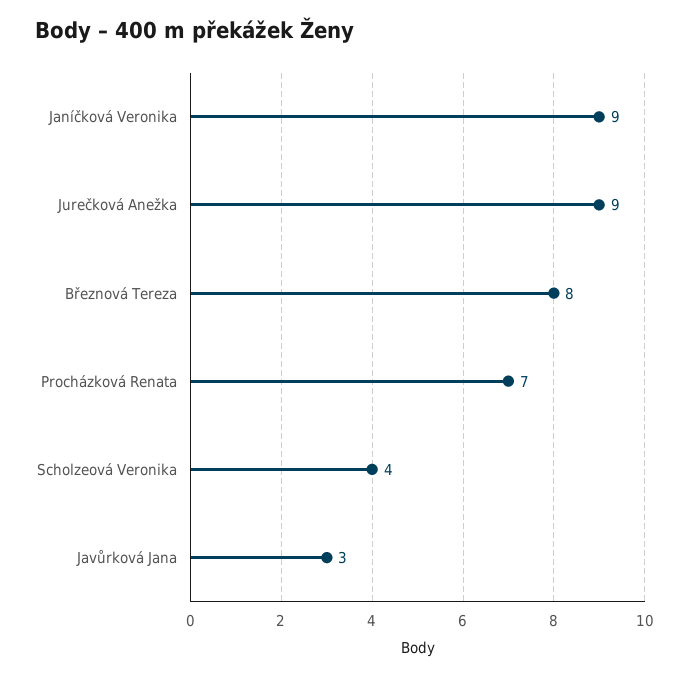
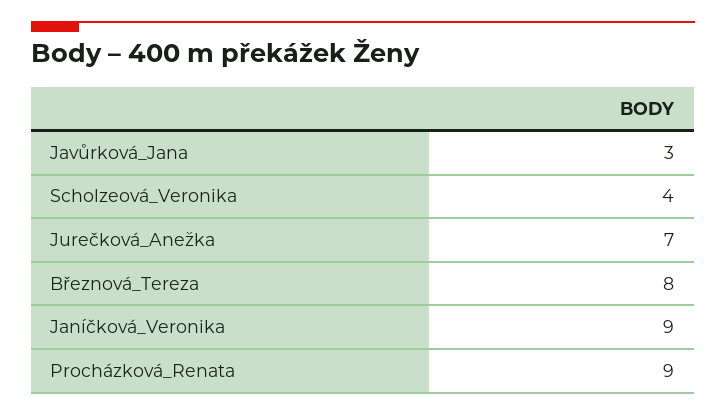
  {
    "Janíčková Veronika": 9,
-   "Jurečková Anežka": 9,
+   "Jurečková Anežka": 7,
    "Březnová Tereza": 8,
-   "Procházková Renata": 7,
+   "Procházková Renata": 9,
    "Scholzeová Veronika": 4,
    "Javůrková Jana": 3
  }

